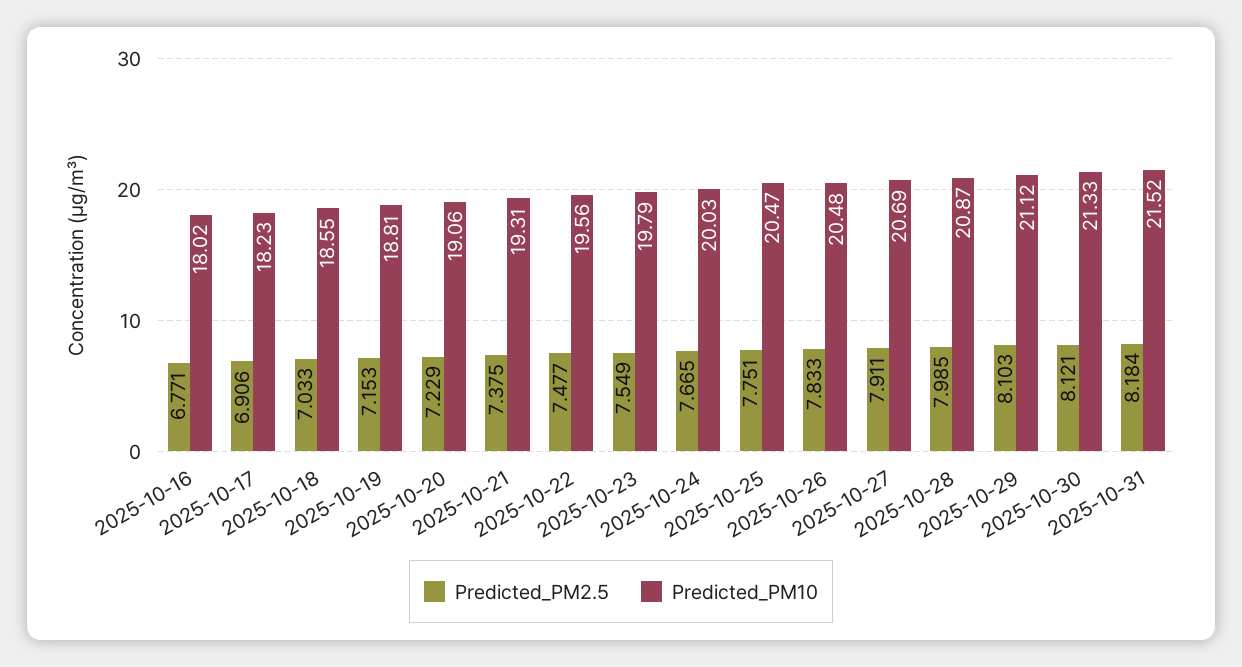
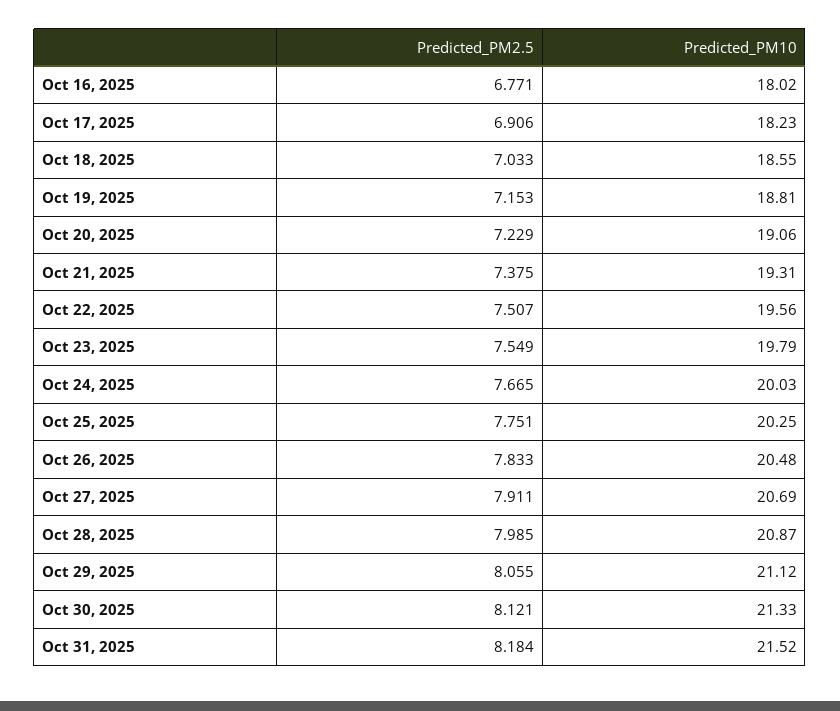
  {
    "Predicted_PM2.5": {
      "2025-10-16": 6.771,
      "2025-10-17": 6.906,
      "2025-10-18": 7.033,
      "2025-10-19": 7.153,
      "2025-10-20": 7.229,
      "2025-10-21": 7.375,
-     "2025-10-22": 7.477,
+     "2025-10-22": 7.507,
      "2025-10-23": 7.549,
      "2025-10-24": 7.665,
      "2025-10-25": 7.751,
      "2025-10-26": 7.833,
      "2025-10-27": 7.911,
      "2025-10-28": 7.985,
-     "2025-10-29": 8.103,
+     "2025-10-29": 8.055,
      "2025-10-30": 8.121,
      "2025-10-31": 8.184
    },
    "Predicted_PM10": {
      "2025-10-16": 18.02,
      "2025-10-17": 18.23,
      "2025-10-18": 18.55,
      "2025-10-19": 18.81,
      "2025-10-20": 19.06,
      "2025-10-21": 19.31,
      "2025-10-22": 19.56,
      "2025-10-23": 19.79,
      "2025-10-24": 20.03,
-     "2025-10-25": 20.47,
+     "2025-10-25": 20.25,
      "2025-10-26": 20.48,
      "2025-10-27": 20.69,
      "2025-10-28": 20.87,
      "2025-10-29": 21.12,
      "2025-10-30": 21.33,
      "2025-10-31": 21.52
    }
  }

